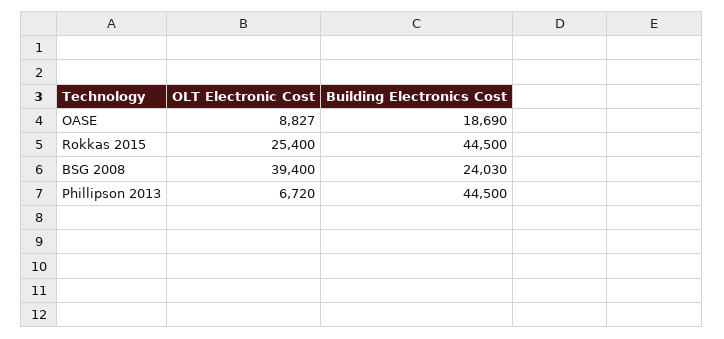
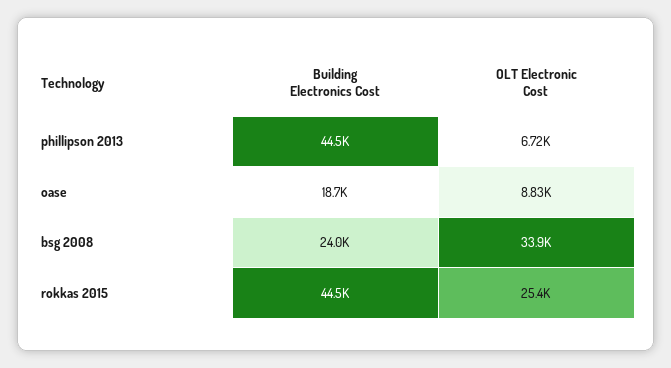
  {
    "OLT Electronic Cost": {
      "OASE": 8827,
      "Rokkas 2015": 25400,
-     "BSG 2008": 39400,
+     "BSG 2008": 33900,
      "Phillipson 2013": 6720
    },
    "Building Electronics Cost": {
      "OASE": 18690,
      "Rokkas 2015": 44500,
      "BSG 2008": 24030,
      "Phillipson 2013": 44500
    }
  }

